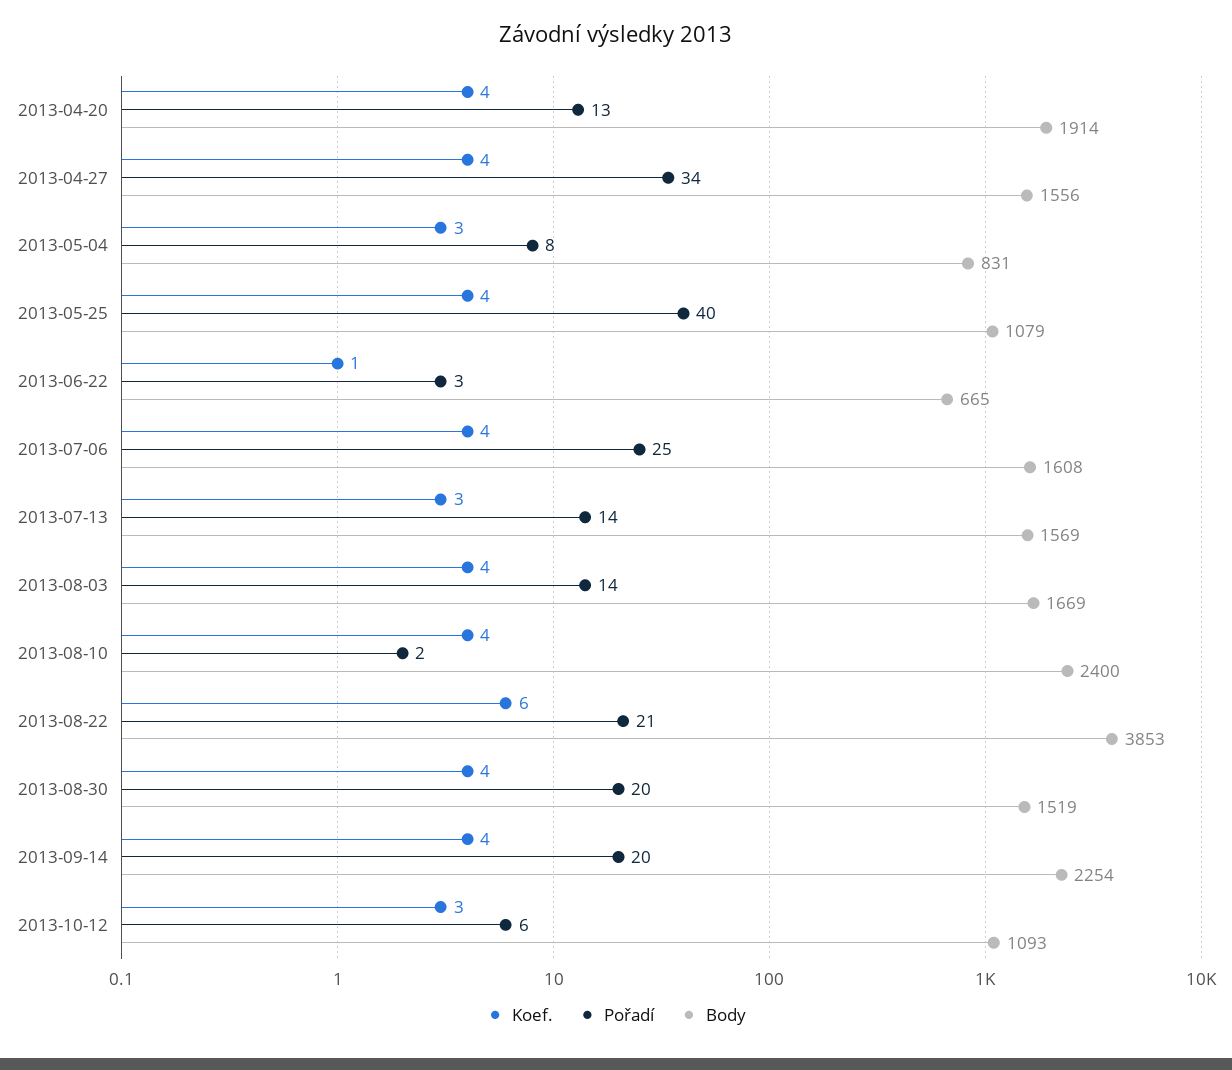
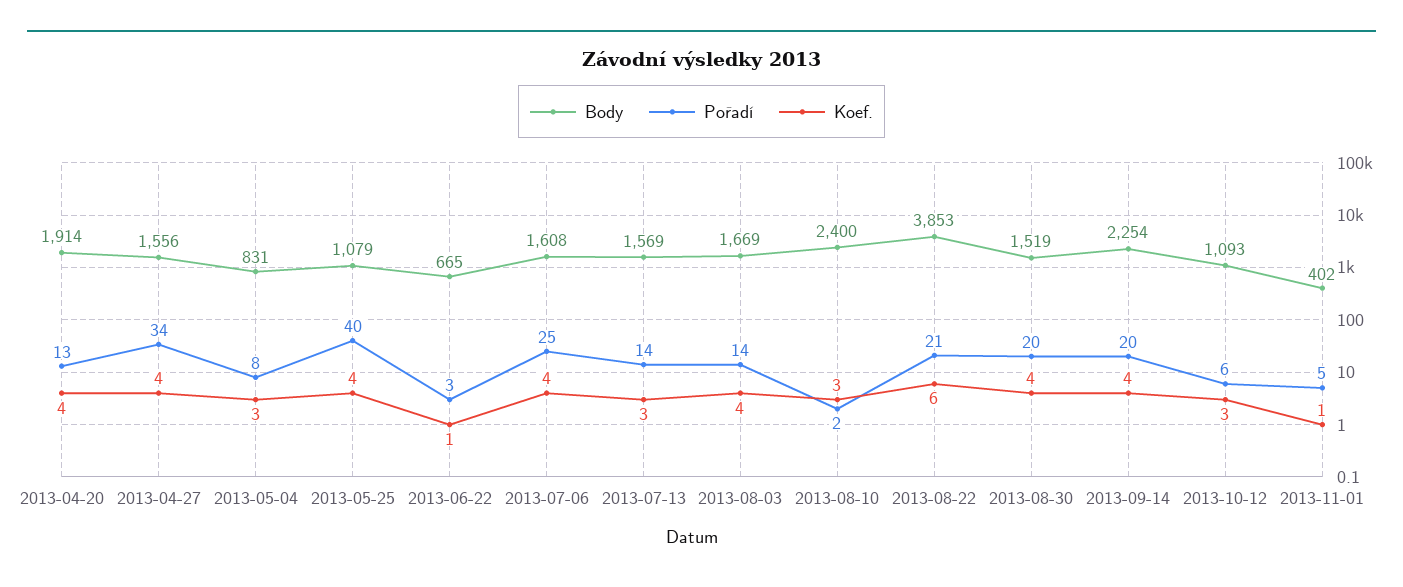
  {
    "Koef.": {
      "2013-04-20": 4,
      "2013-04-27": 4,
      "2013-05-04": 3,
      "2013-05-25": 4,
      "2013-06-22": 1,
      "2013-07-06": 4,
      "2013-07-13": 3,
      "2013-08-03": 4,
-     "2013-08-10": 4,
+     "2013-08-10": 3,
      "2013-08-22": 6,
      "2013-08-30": 4,
      "2013-09-14": 4,
-     "2013-10-12": 3
+     "2013-10-12": 3,
+     "2013-11-01": 1
    },
    "Pořadí": {
      "2013-04-20": 13,
      "2013-04-27": 34,
      "2013-05-04": 8,
      "2013-05-25": 40,
      "2013-06-22": 3,
      "2013-07-06": 25,
      "2013-07-13": 14,
      "2013-08-03": 14,
      "2013-08-10": 2,
      "2013-08-22": 21,
      "2013-08-30": 20,
      "2013-09-14": 20,
-     "2013-10-12": 6
+     "2013-10-12": 6,
+     "2013-11-01": 5
    },
    "Body": {
      "2013-04-20": 1914,
      "2013-04-27": 1556,
      "2013-05-04": 831,
      "2013-05-25": 1079,
      "2013-06-22": 665,
      "2013-07-06": 1608,
      "2013-07-13": 1569,
      "2013-08-03": 1669,
      "2013-08-10": 2400,
      "2013-08-22": 3853,
      "2013-08-30": 1519,
      "2013-09-14": 2254,
-     "2013-10-12": 1093
+     "2013-10-12": 1093,
+     "2013-11-01": 402
    }
  }

